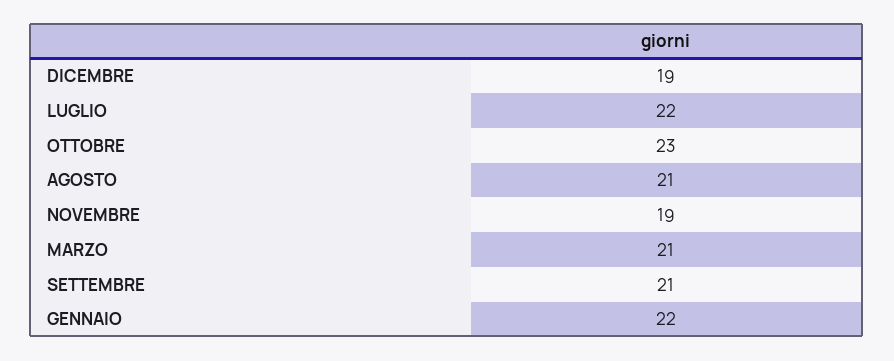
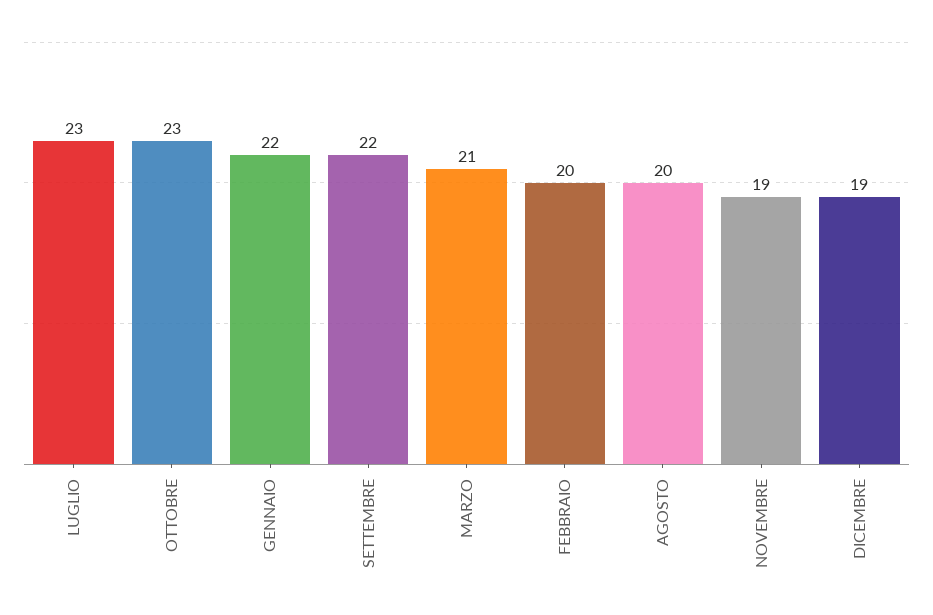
  {
    "DICEMBRE": 19,
-   "LUGLIO": 22,
+   "LUGLIO": 23,
    "OTTOBRE": 23,
-   "AGOSTO": 21,
+   "AGOSTO": 20,
    "NOVEMBRE": 19,
    "MARZO": 21,
-   "SETTEMBRE": 21,
+   "SETTEMBRE": 22,
-   "GENNAIO": 22
+   "GENNAIO": 22,
+   "FEBBRAIO": 20
  }

